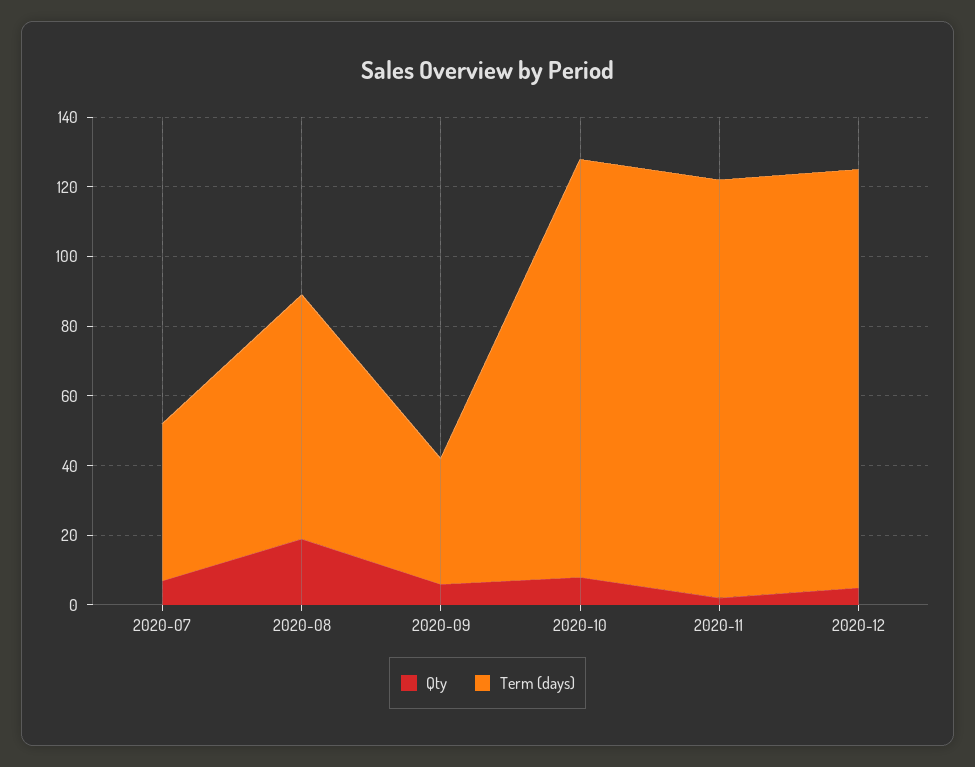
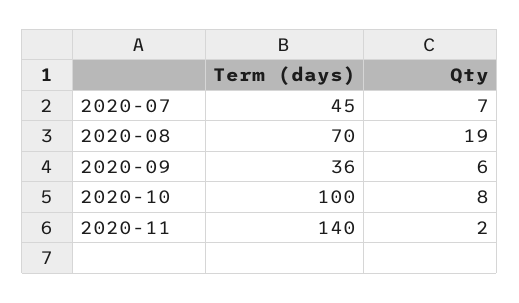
  {
    "Qty": {
      "2020-07": 7,
      "2020-08": 19,
      "2020-09": 6,
      "2020-10": 8,
-     "2020-11": 2,
+     "2020-11": 2
-     "2020-12": 5
    },
    "Term (days)": {
      "2020-07": 45,
      "2020-08": 70,
      "2020-09": 36,
-     "2020-10": 120,
+     "2020-10": 100,
-     "2020-11": 120,
+     "2020-11": 140
-     "2020-12": 120
    }
  }

